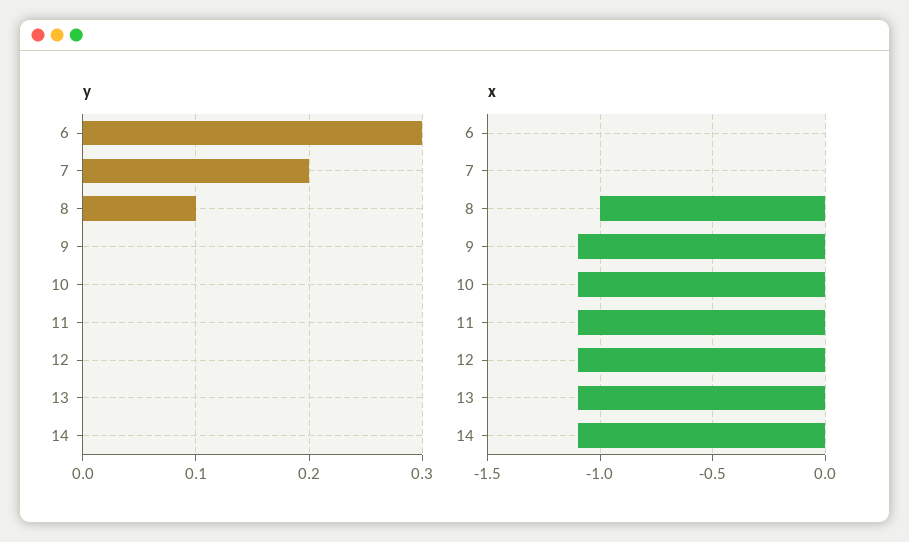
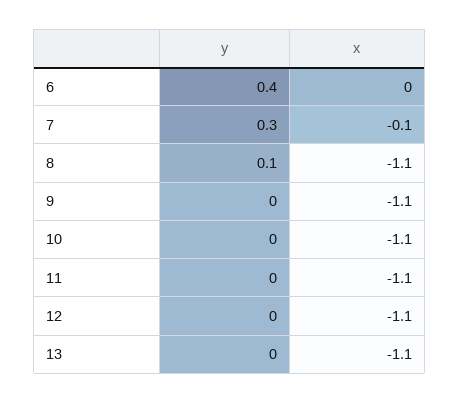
  {
    "y": {
-     "6": 0.3,
+     "6": 0.4,
-     "7": 0.2,
+     "7": 0.3,
      "8": 0.1,
      "9": 0,
      "10": 0,
      "11": 0,
      "12": 0,
-     "13": 0,
+     "13": 0
-     "14": 0
    },
    "x": {
      "6": 0,
-     "7": 0,
+     "7": -0.1,
-     "8": -1,
+     "8": -1.1,
      "9": -1.1,
      "10": -1.1,
      "11": -1.1,
      "12": -1.1,
-     "13": -1.1,
+     "13": -1.1
-     "14": -1.1
    }
  }

